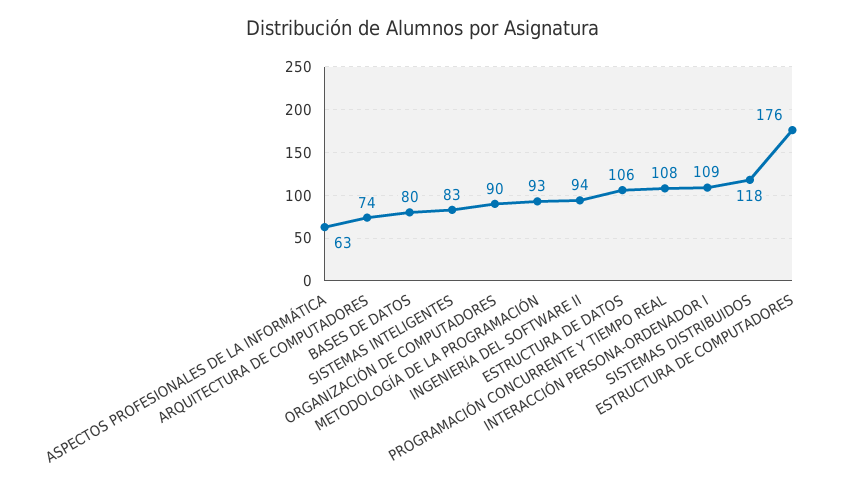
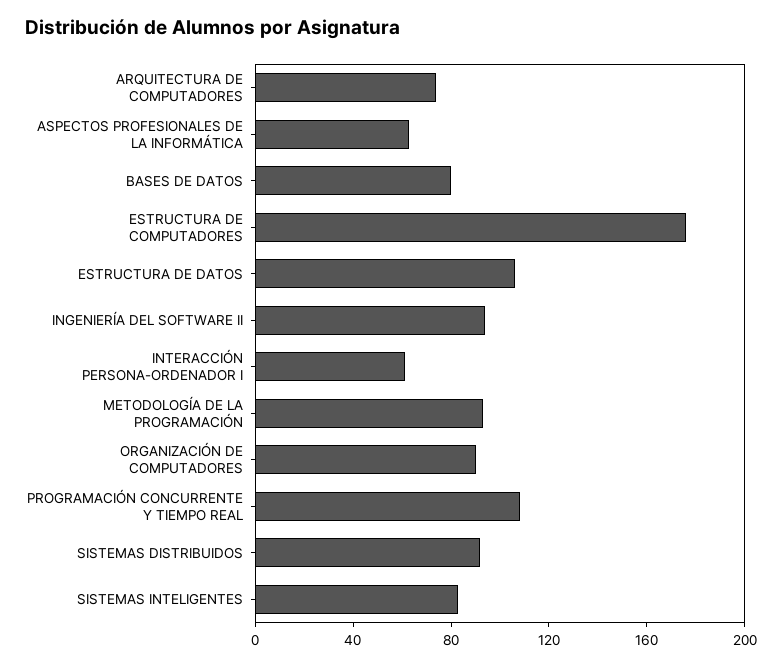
  {
    "ASPECTOS PROFESIONALES DE LA INFORMÁTICA": 63,
    "ARQUITECTURA DE COMPUTADORES": 74,
    "BASES DE DATOS": 80,
    "SISTEMAS INTELIGENTES": 83,
    "ORGANIZACIÓN DE COMPUTADORES": 90,
    "METODOLOGÍA DE LA PROGRAMACIÓN": 93,
    "INGENIERÍA DEL SOFTWARE II": 94,
    "ESTRUCTURA DE DATOS": 106,
    "PROGRAMACIÓN CONCURRENTE Y TIEMPO REAL": 108,
-   "INTERACCIÓN PERSONA-ORDENADOR I": 109,
+   "INTERACCIÓN PERSONA-ORDENADOR I": 60,
-   "SISTEMAS DISTRIBUIDOS": 118,
+   "SISTEMAS DISTRIBUIDOS": 90,
    "ESTRUCTURA DE COMPUTADORES": 176
  }

